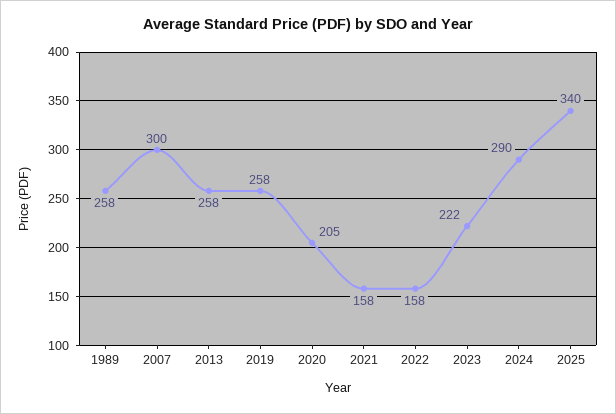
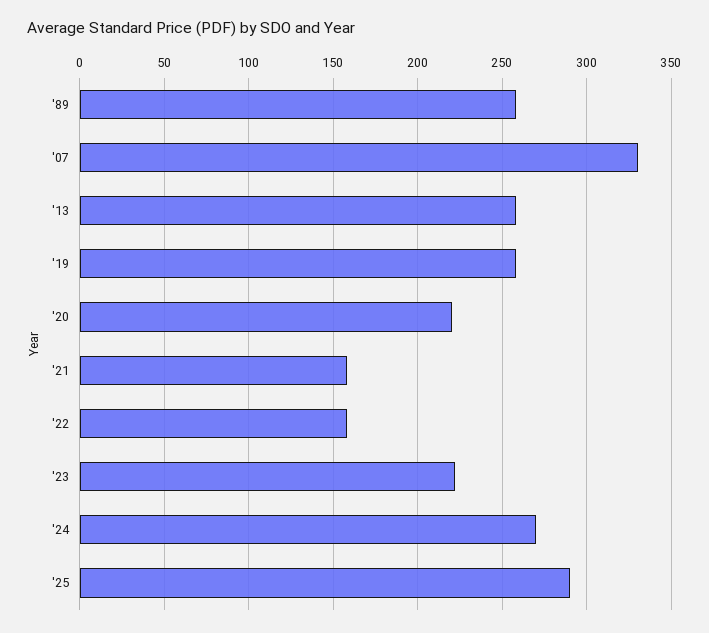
  {
    "1989": 258,
-   "2007": 300,
+   "2007": 330,
    "2013": 258,
    "2019": 258,
-   "2020": 205,
+   "2020": 220,
    "2021": 158,
    "2022": 158,
    "2023": 222,
-   "2024": 290,
+   "2024": 270,
-   "2025": 340
+   "2025": 290
  }

